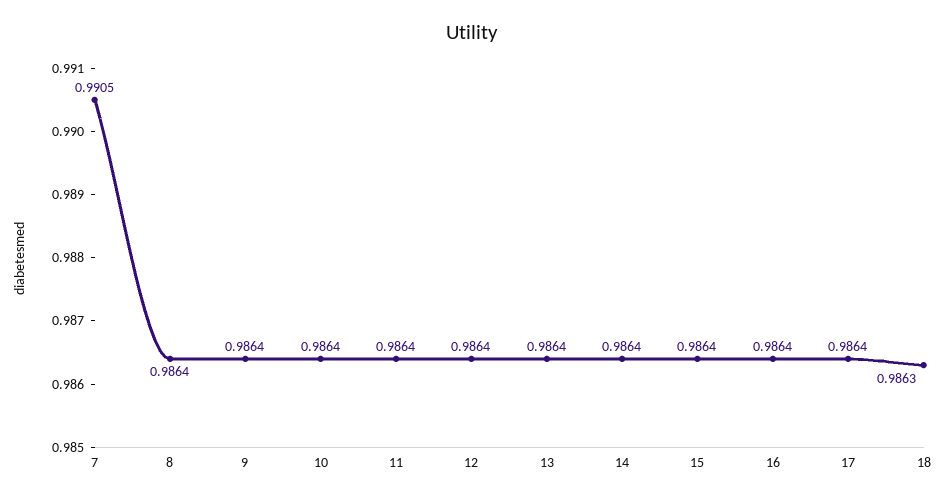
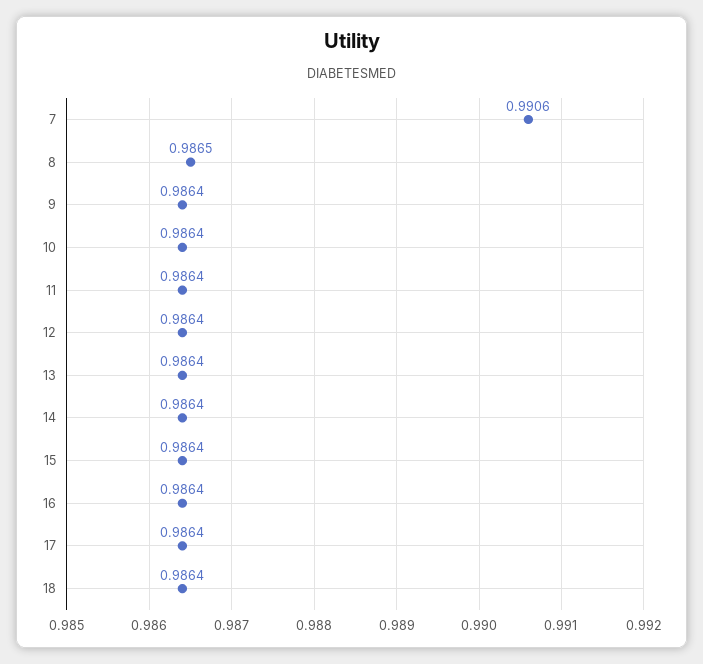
  {
-   "7": 0.9905,
+   "7": 0.9906,
-   "8": 0.9864,
+   "8": 0.9865,
    "9": 0.9864,
    "10": 0.9864,
    "11": 0.9864,
    "12": 0.9864,
    "13": 0.9864,
    "14": 0.9864,
    "15": 0.9864,
    "16": 0.9864,
    "17": 0.9864,
-   "18": 0.9863
+   "18": 0.9864
  }

